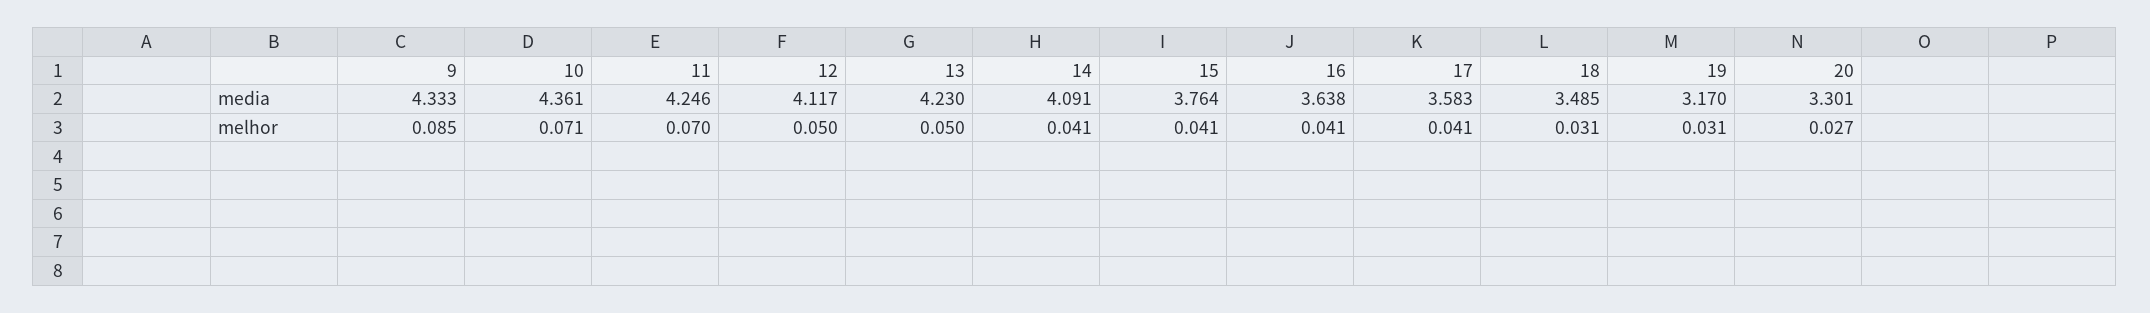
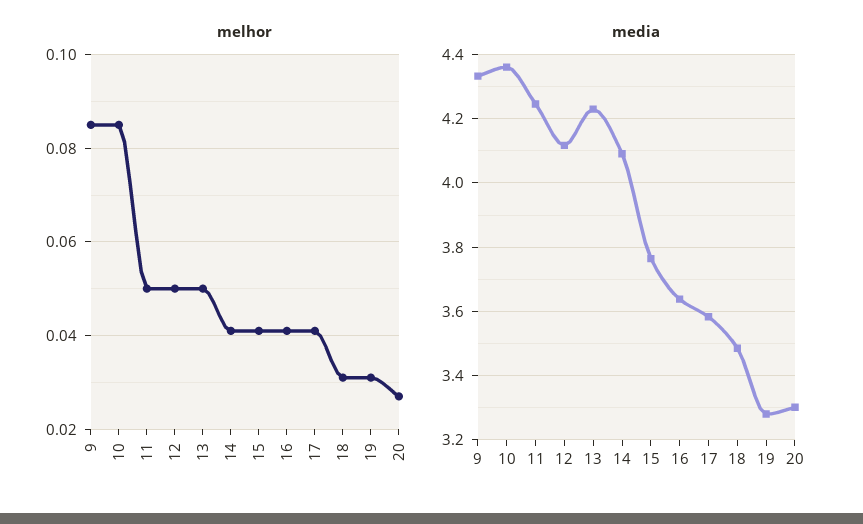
  {
    "media": {
      "9": 4.333,
      "10": 4.361,
      "11": 4.246,
      "12": 4.117,
      "13": 4.23,
      "14": 4.091,
      "15": 3.764,
      "16": 3.638,
      "17": 3.583,
      "18": 3.485,
-     "19": 3.17,
+     "19": 3.28,
      "20": 3.301
    },
    "melhor": {
      "9": 0.085,
-     "10": 0.071,
+     "10": 0.085,
-     "11": 0.07,
+     "11": 0.05,
      "12": 0.05,
      "13": 0.05,
      "14": 0.041,
      "15": 0.041,
      "16": 0.041,
      "17": 0.041,
      "18": 0.031,
      "19": 0.031,
      "20": 0.027
    }
  }

